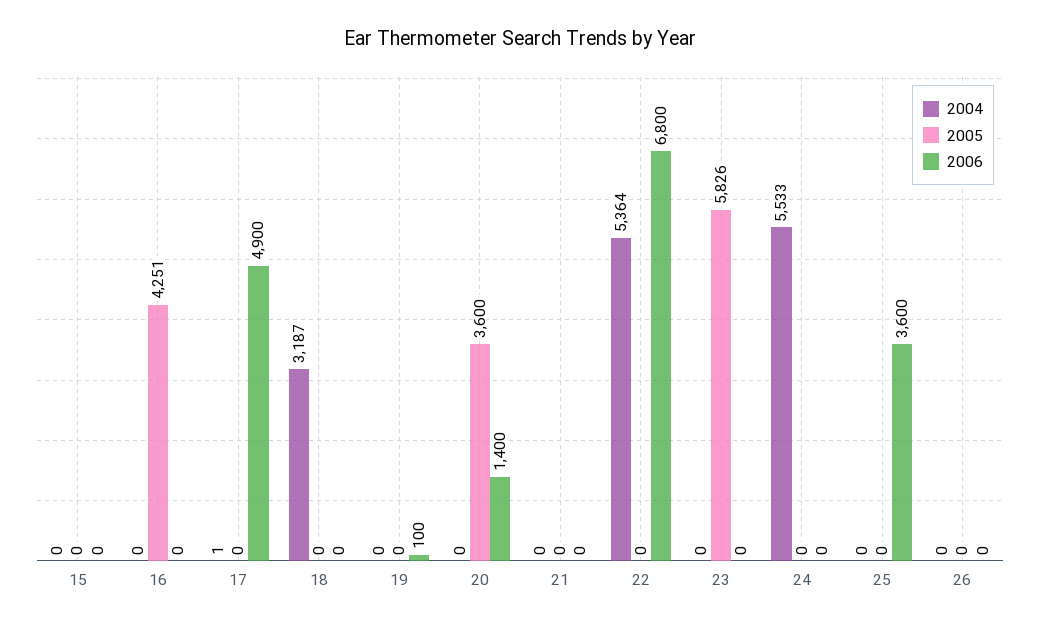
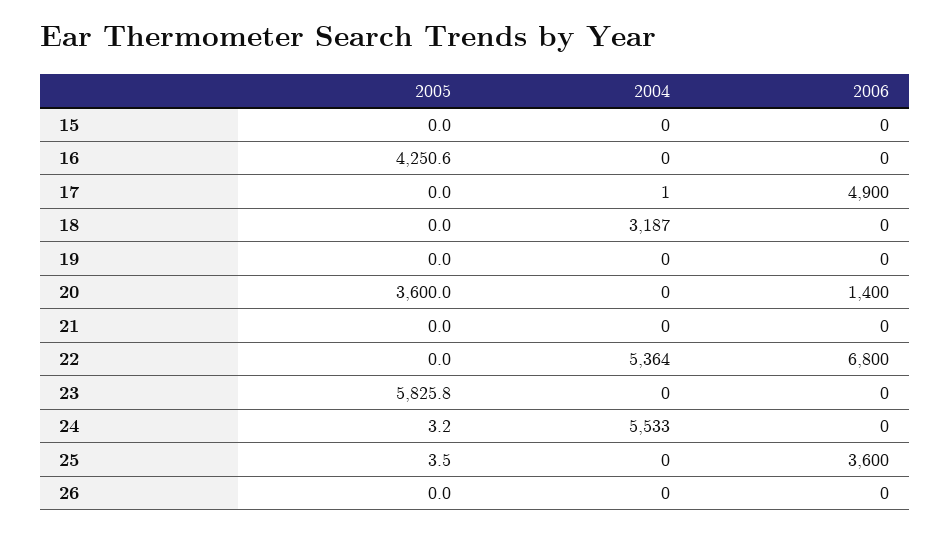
  {
    "2004": {
      "15": 0,
      "16": 0,
      "17": 1,
      "18": 3187,
      "19": 0,
      "20": 0,
      "21": 0,
      "22": 5364,
      "23": 0,
      "24": 5533,
      "25": 0,
      "26": 0
    },
    "2005": {
      "15": 0,
      "16": 4250.6,
      "17": 0,
      "18": 0,
      "19": 0,
      "20": 3600,
      "21": 0,
      "22": 0,
      "23": 5825.8,
-     "24": 0,
+     "24": 3.2,
-     "25": 0,
+     "25": 3.5,
      "26": 0
    },
    "2006": {
      "15": 0,
      "16": 0,
      "17": 4900,
      "18": 0,
-     "19": 100,
+     "19": 0,
      "20": 1400,
      "21": 0,
      "22": 6800,
      "23": 0,
      "24": 0,
      "25": 3600,
      "26": 0
    }
  }

